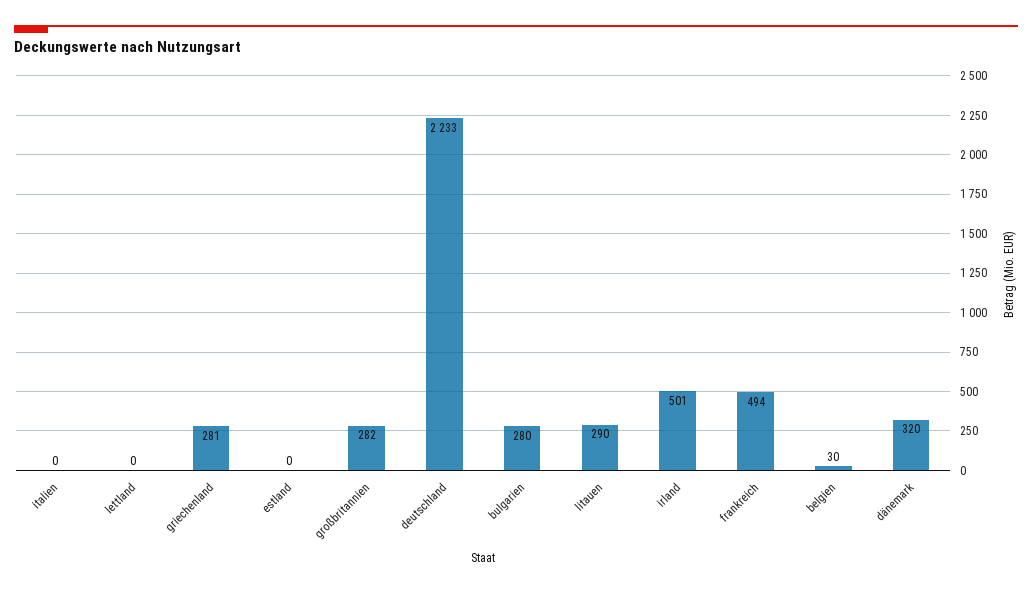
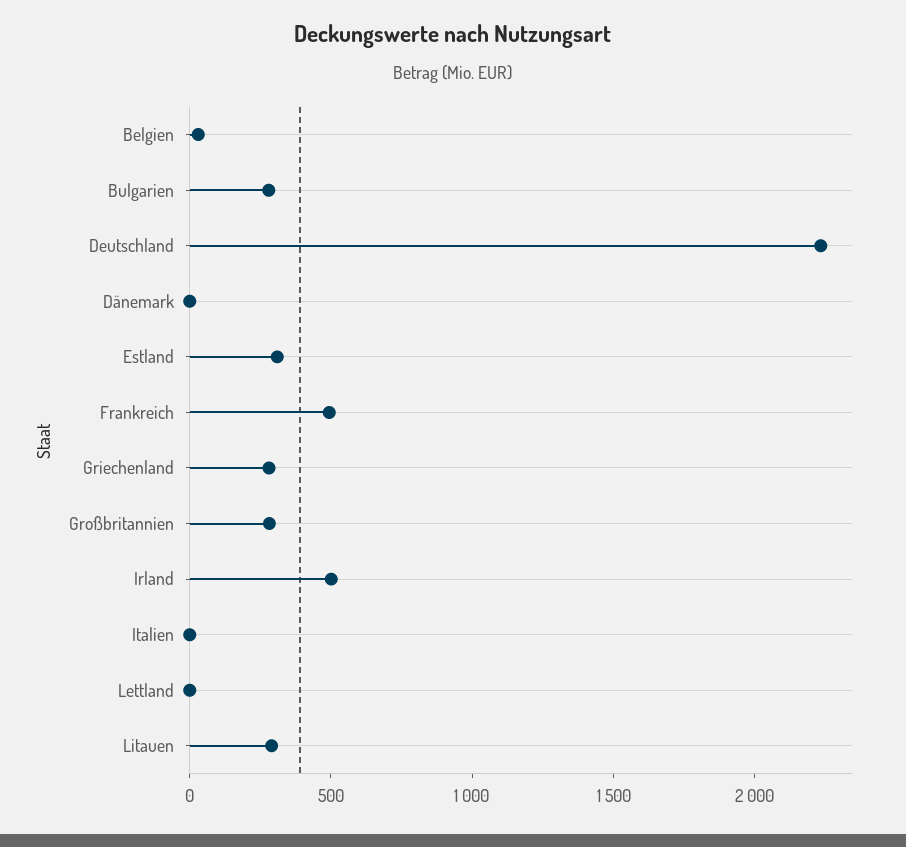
  {
    "italien": 0,
    "lettland": 0,
    "griechenland": 281,
-   "estland": 0,
+   "estland": 300,
    "großbritannien": 282,
    "deutschland": 2233,
    "bulgarien": 280,
    "litauen": 290,
    "irland": 501,
    "frankreich": 494,
    "belgien": 30,
-   "dänemark": 320
+   "dänemark": 0
  }

